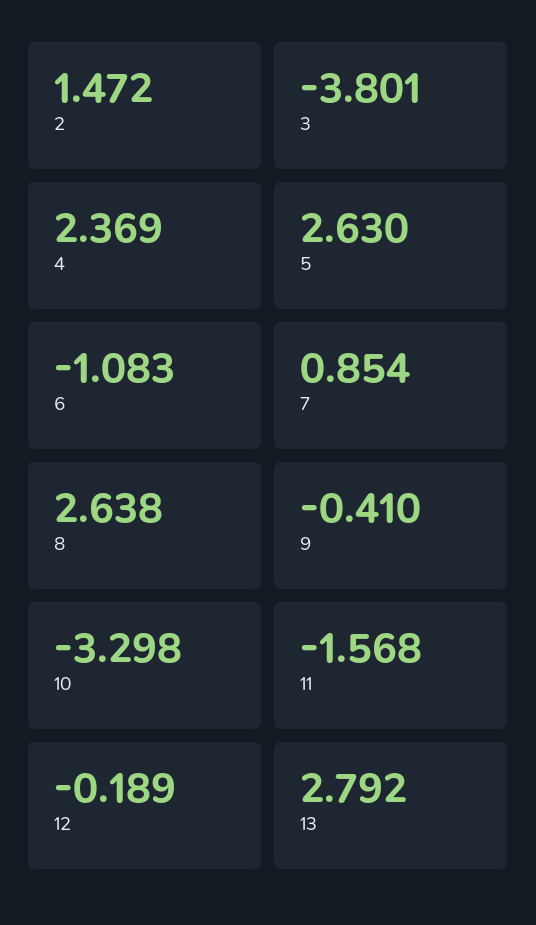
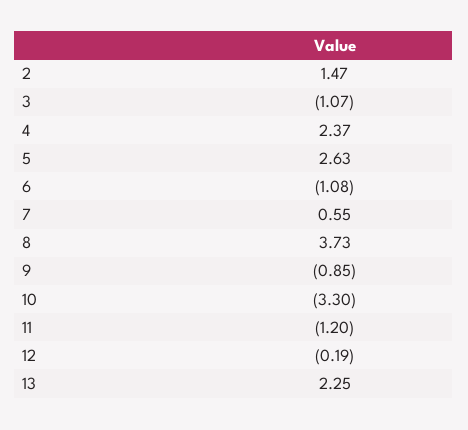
  {
    "2": 1.472,
-   "3": -3.801,
+   "3": -1.07,
    "4": 2.369,
    "5": 2.63,
    "6": -1.083,
-   "7": 0.854,
+   "7": 0.55,
-   "8": 2.638,
+   "8": 3.73,
-   "9": -0.41,
+   "9": -0.85,
    "10": -3.298,
-   "11": -1.568,
+   "11": -1.2,
    "12": -0.189,
-   "13": 2.792
+   "13": 2.25
  }

